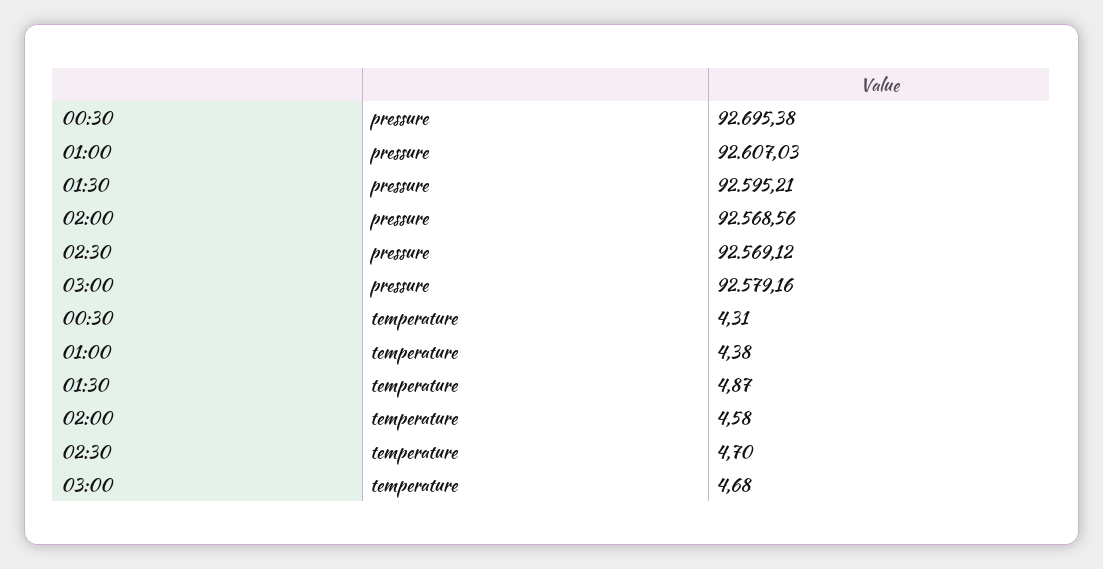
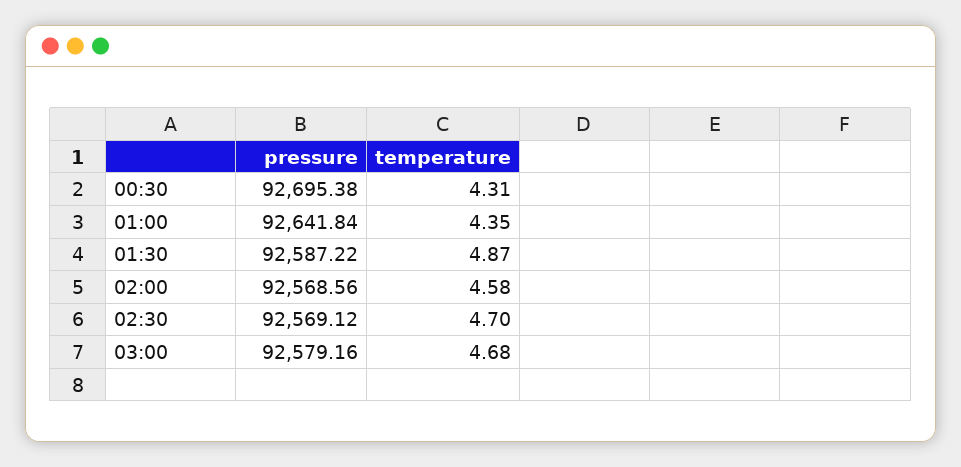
  {
    "00:30": {
      "pressure": 92695.38,
      "temperature": 4.31
    },
    "01:00": {
-     "pressure": 92607.03,
+     "pressure": 92641.84,
-     "temperature": 4.38
+     "temperature": 4.35
    },
    "01:30": {
-     "pressure": 92595.21,
+     "pressure": 92587.22,
      "temperature": 4.87
    },
    "02:00": {
      "pressure": 92568.56,
      "temperature": 4.58
    },
    "02:30": {
      "pressure": 92569.12,
      "temperature": 4.7
    },
    "03:00": {
      "pressure": 92579.16,
      "temperature": 4.68
    }
  }

